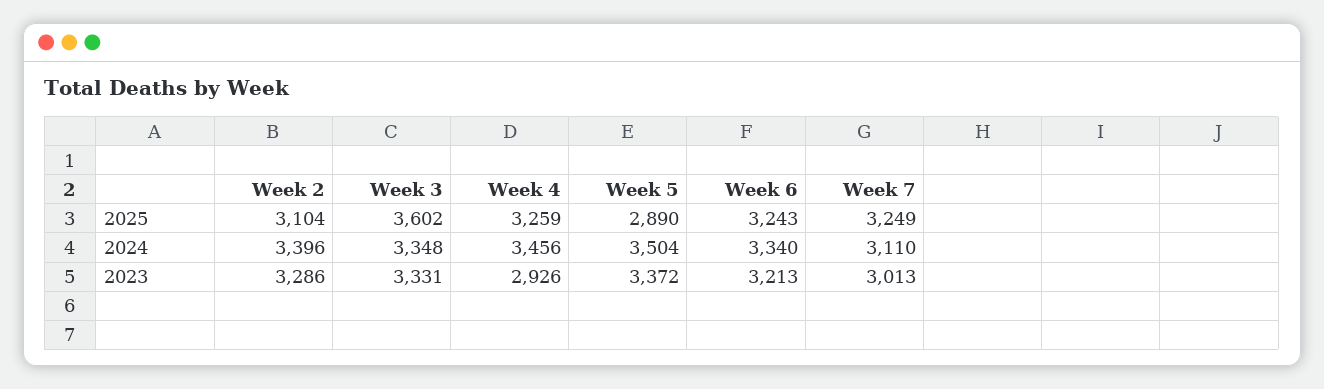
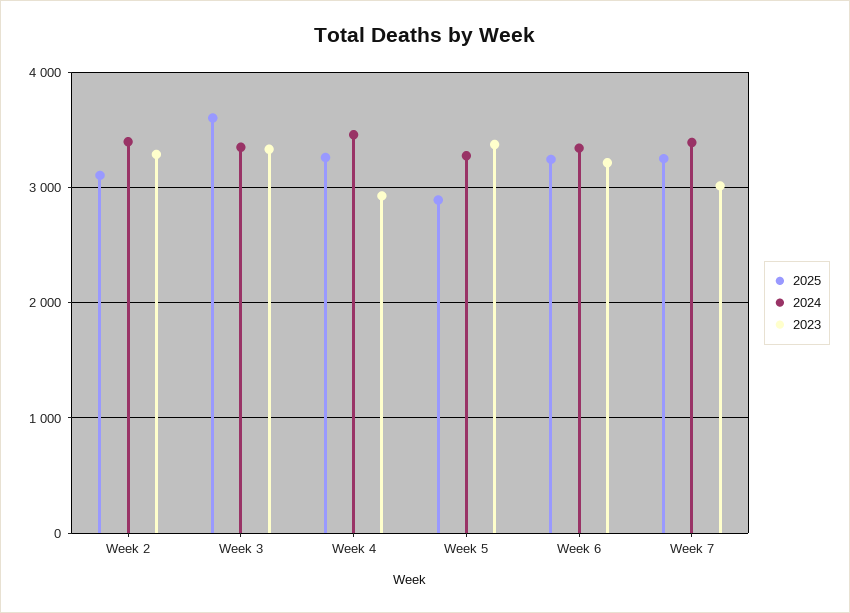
  {
    "2025": {
      "Week 2": 3104,
      "Week 3": 3602,
      "Week 4": 3259,
      "Week 5": 2890,
      "Week 6": 3243,
      "Week 7": 3249
    },
    "2024": {
      "Week 2": 3396,
      "Week 3": 3348,
      "Week 4": 3456,
-     "Week 5": 3504,
+     "Week 5": 3300,
      "Week 6": 3340,
-     "Week 7": 3110
+     "Week 7": 3400
    },
    "2023": {
      "Week 2": 3286,
      "Week 3": 3331,
      "Week 4": 2926,
      "Week 5": 3372,
      "Week 6": 3213,
      "Week 7": 3013
    }
  }

